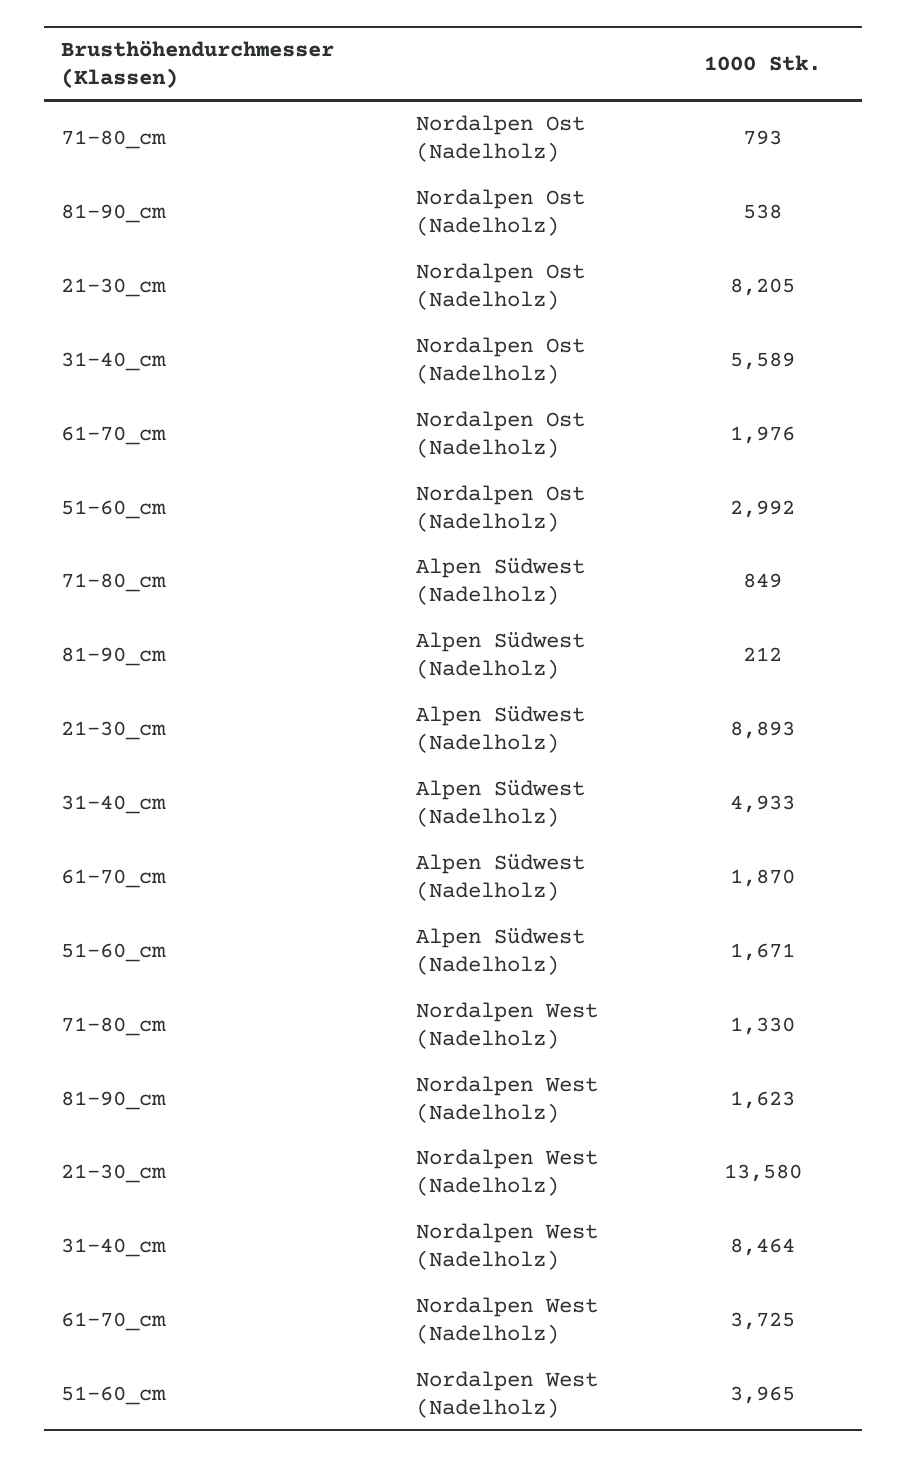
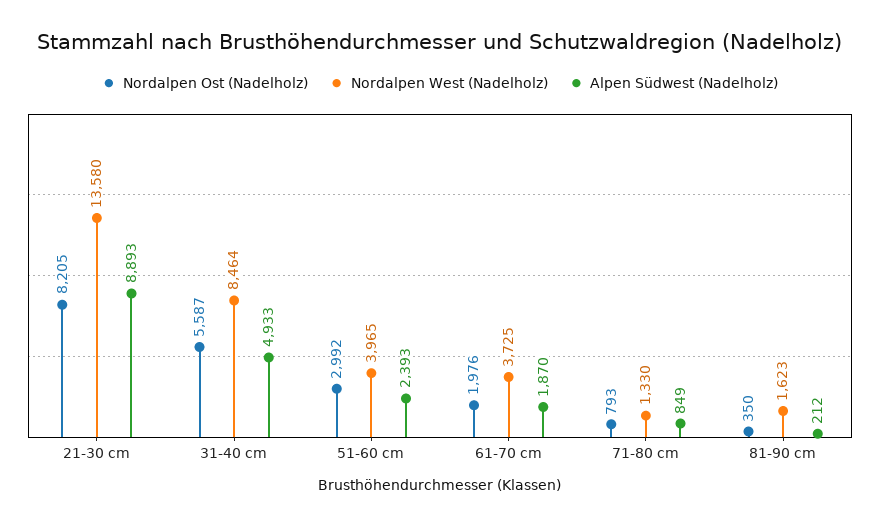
  {
    "Nordalpen Ost (Nadelholz)": {
      "71-80_cm": 793,
-     "81-90_cm": 538,
+     "81-90_cm": 350,
      "21-30_cm": 8205,
-     "31-40_cm": 5589,
+     "31-40_cm": 5587,
      "61-70_cm": 1976,
      "51-60_cm": 2992
    },
    "Alpen Südwest (Nadelholz)": {
      "71-80_cm": 849,
      "81-90_cm": 212,
      "21-30_cm": 8893,
      "31-40_cm": 4933,
      "61-70_cm": 1870,
-     "51-60_cm": 1671
+     "51-60_cm": 2393
    },
    "Nordalpen West (Nadelholz)": {
      "71-80_cm": 1330,
      "81-90_cm": 1623,
      "21-30_cm": 13580,
      "31-40_cm": 8464,
      "61-70_cm": 3725,
      "51-60_cm": 3965
    }
  }

